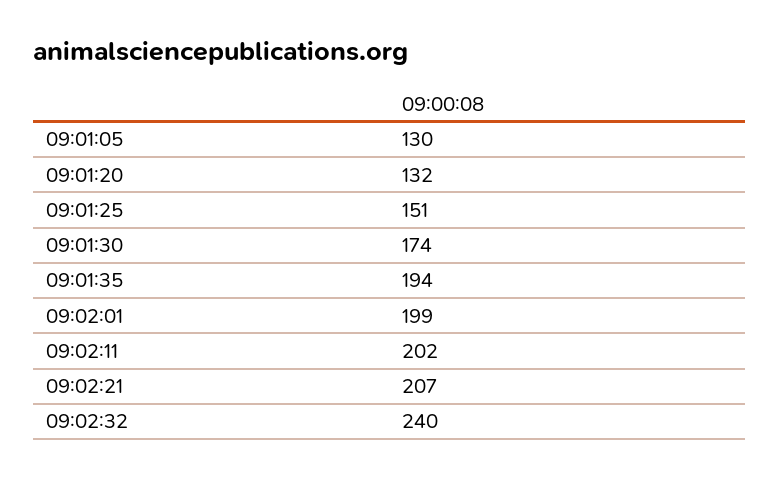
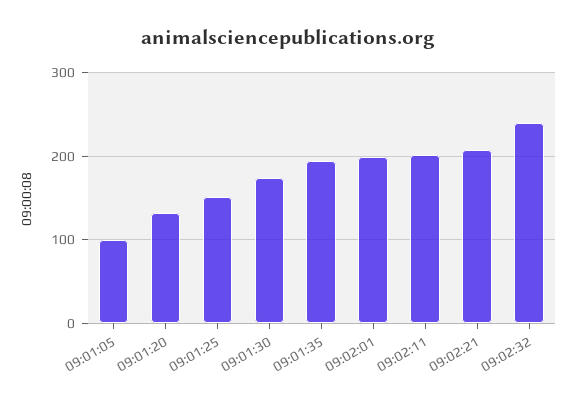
  {
-   "09:01:05": 130,
+   "09:01:05": 100,
    "09:01:20": 132,
    "09:01:25": 151,
    "09:01:30": 174,
    "09:01:35": 194,
    "09:02:01": 199,
    "09:02:11": 202,
    "09:02:21": 207,
    "09:02:32": 240
  }

